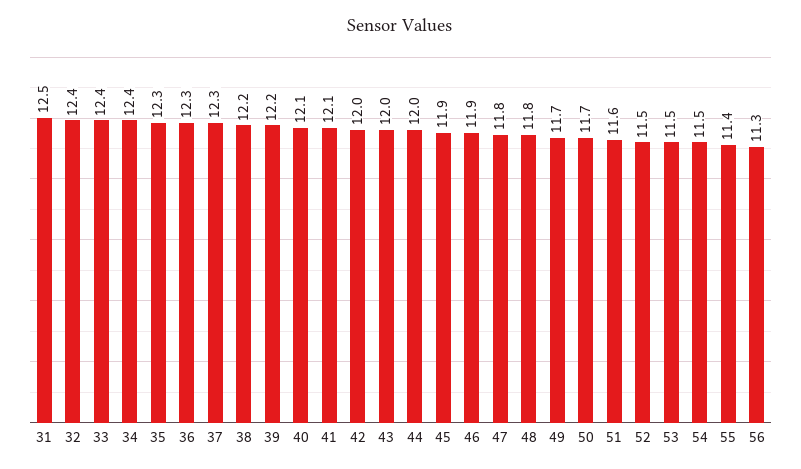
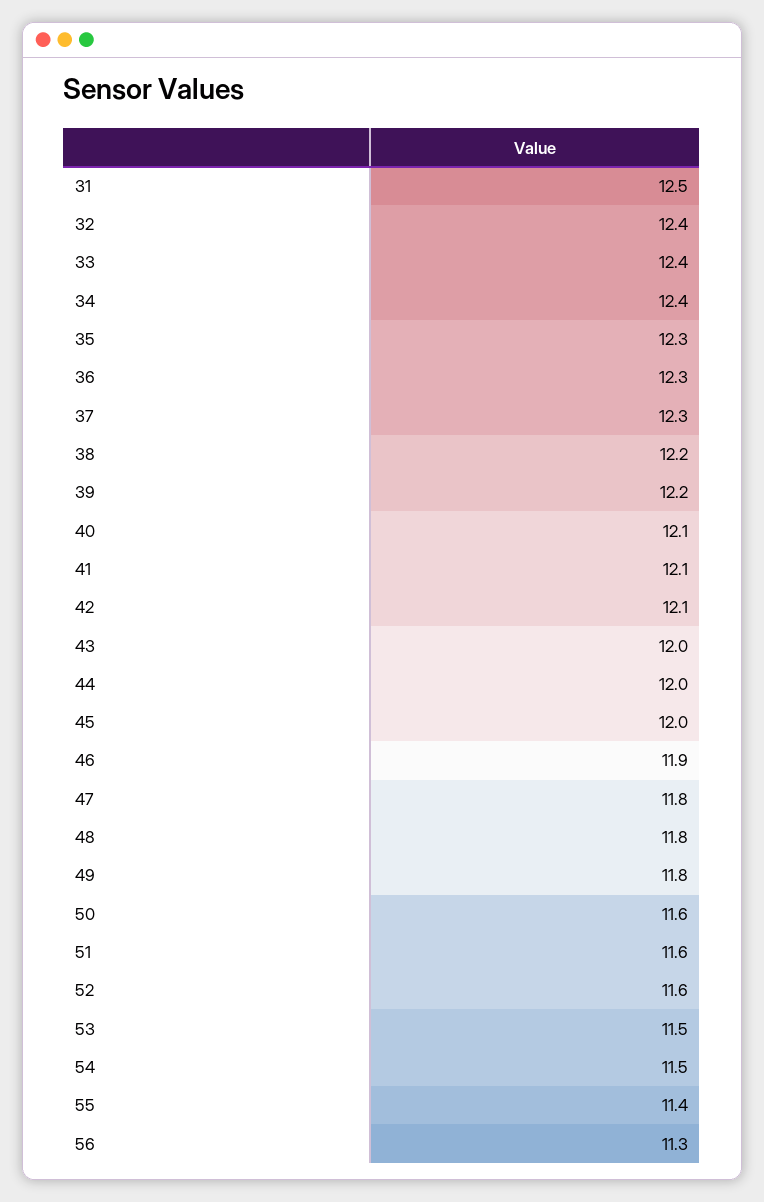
  {
    "31": 12.5,
    "32": 12.4,
    "33": 12.4,
    "34": 12.4,
    "35": 12.3,
    "36": 12.3,
    "37": 12.3,
    "38": 12.2,
    "39": 12.2,
    "40": 12.1,
    "41": 12.1,
-   "42": 12,
+   "42": 12.1,
    "43": 12,
    "44": 12,
-   "45": 11.9,
+   "45": 12,
    "46": 11.9,
    "47": 11.8,
    "48": 11.8,
-   "49": 11.7,
+   "49": 11.8,
-   "50": 11.7,
+   "50": 11.6,
    "51": 11.6,
-   "52": 11.5,
+   "52": 11.6,
    "53": 11.5,
    "54": 11.5,
    "55": 11.4,
    "56": 11.3
  }

